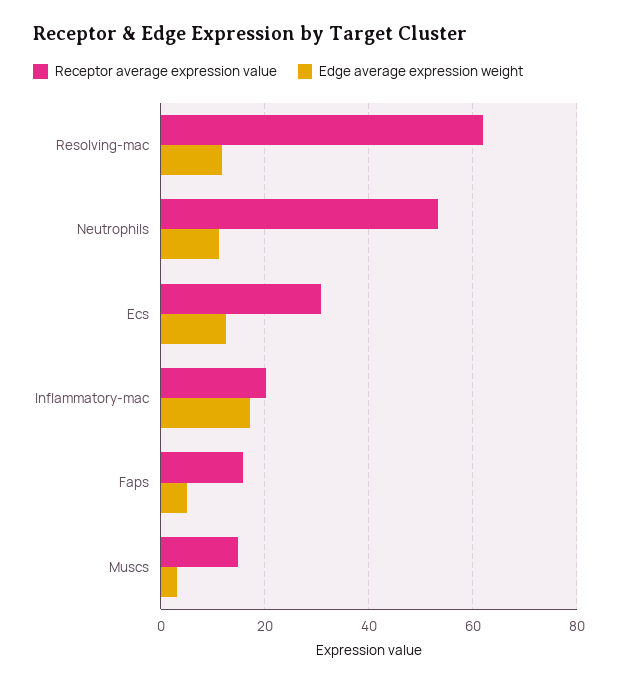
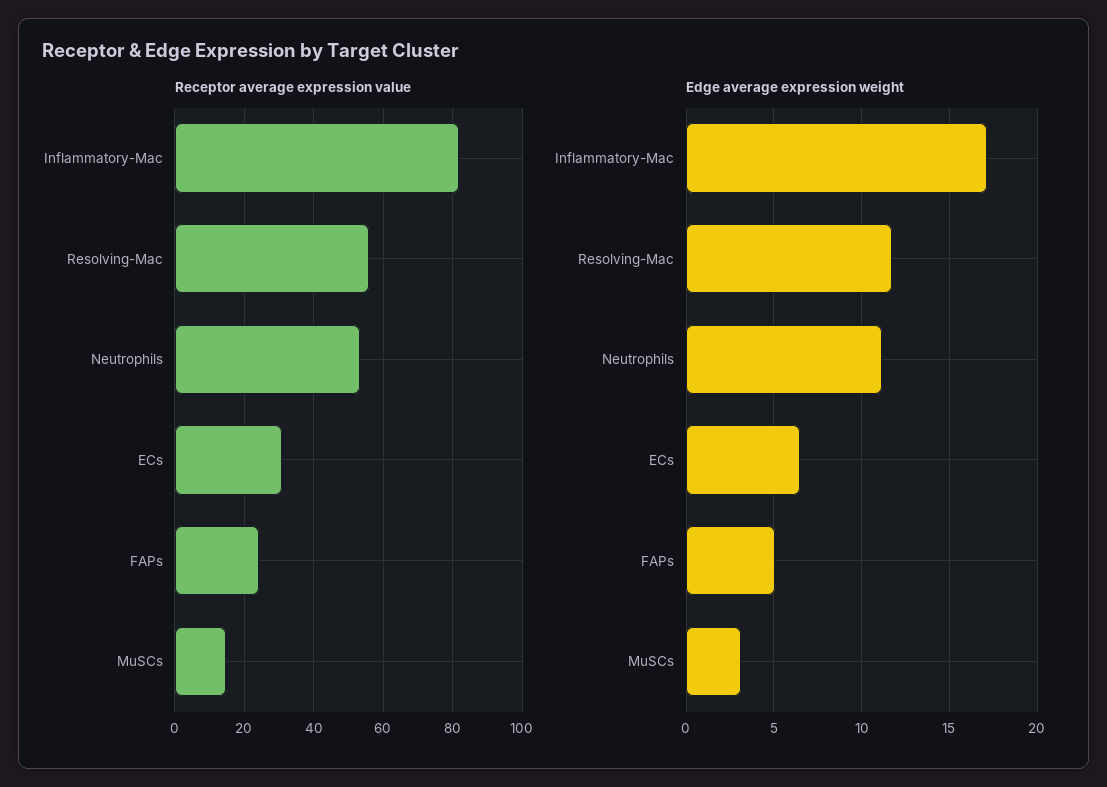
  {
    "Receptor average expression value": {
-     "Resolving-mac": 62,
+     "Resolving-mac": 56,
      "Neutrophils": 54,
      "Ecs": 30,
-     "Inflammatory-mac": 20,
+     "Inflammatory-mac": 82,
-     "Faps": 16,
+     "Faps": 24,
      "Muscs": 14
    },
    "Edge average expression weight": {
      "Resolving-mac": 12,
      "Neutrophils": 11,
-     "Ecs": 12,
+     "Ecs": 6.5,
      "Inflammatory-mac": 17,
      "Faps": 5,
      "Muscs": 3
    }
  }

